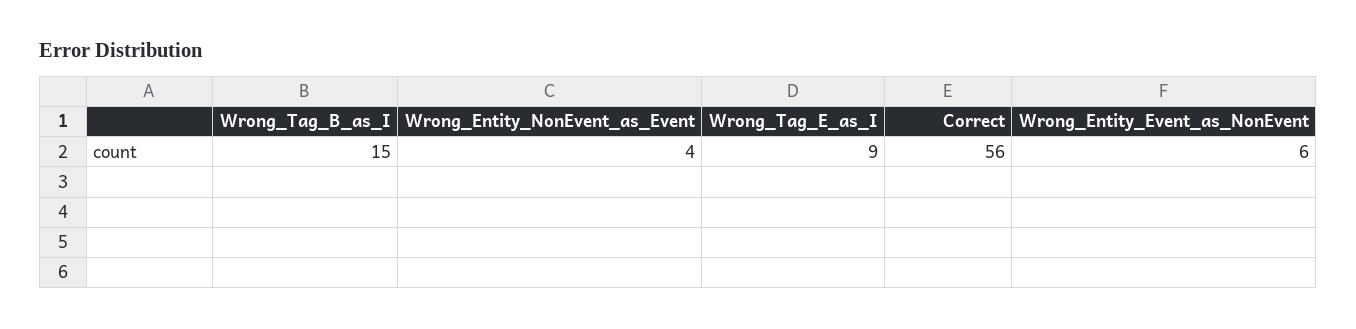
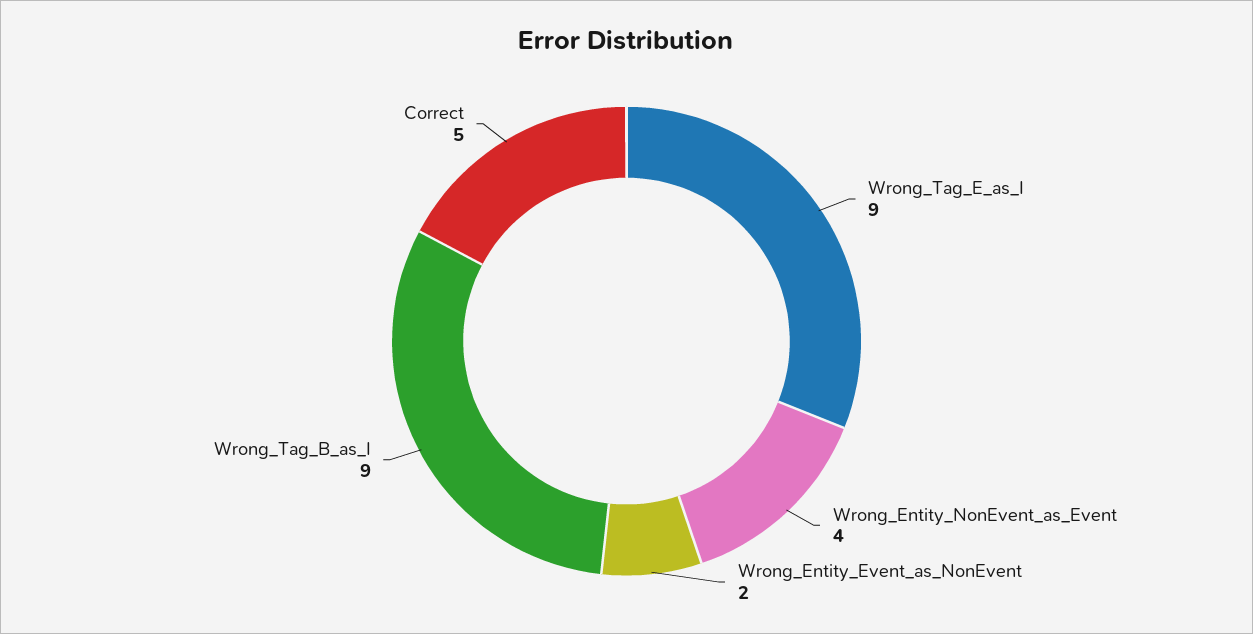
  {
-   "Wrong_Tag_B_as_I": 15,
+   "Wrong_Tag_B_as_I": 9,
    "Wrong_Entity_NonEvent_as_Event": 4,
    "Wrong_Tag_E_as_I": 9,
-   "Correct": 56,
+   "Correct": 5,
-   "Wrong_Entity_Event_as_NonEvent": 6
+   "Wrong_Entity_Event_as_NonEvent": 2
  }

